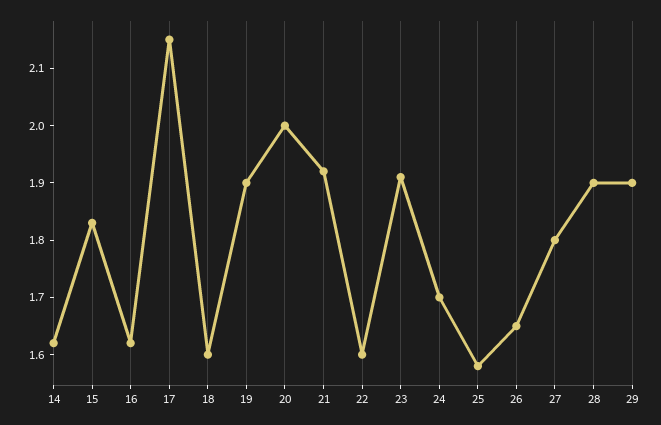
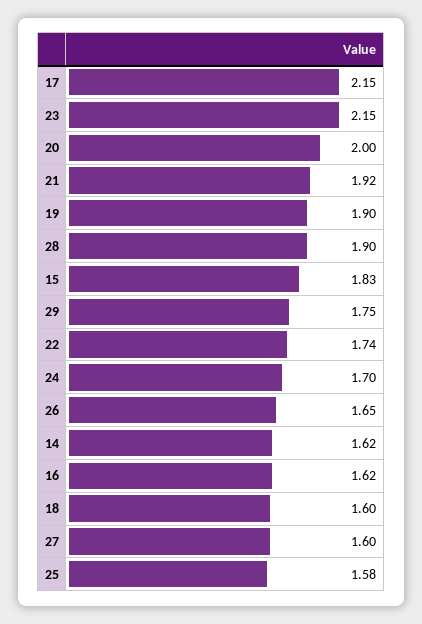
  {
    "14": 1.62,
    "15": 1.83,
    "16": 1.62,
    "17": 2.15,
    "18": 1.6,
    "19": 1.9,
    "20": 2,
    "21": 1.92,
-   "22": 1.6,
+   "22": 1.74,
-   "23": 1.9,
+   "23": 2.15,
    "24": 1.7,
    "25": 1.58,
    "26": 1.65,
-   "27": 1.8,
+   "27": 1.6,
    "28": 1.9,
-   "29": 1.9
+   "29": 1.75
  }

